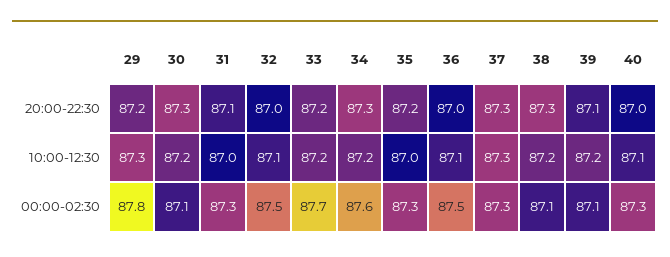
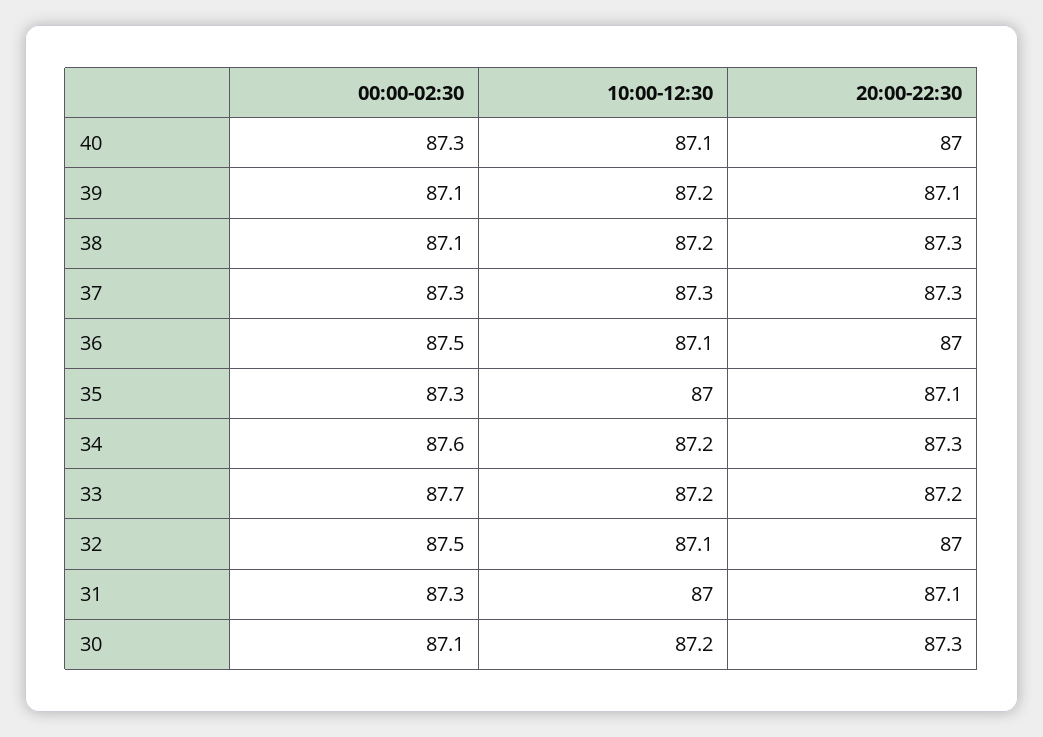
  {
-   "29": {
-     "20:00-22:30": 87.2,
-     "10:00-12:30": 87.3,
-     "00:00-02:30": 87.8
-   },
    "30": {
      "20:00-22:30": 87.3,
      "10:00-12:30": 87.2,
      "00:00-02:30": 87.1
    },
    "31": {
      "20:00-22:30": 87.1,
      "10:00-12:30": 87,
      "00:00-02:30": 87.3
    },
    "32": {
      "20:00-22:30": 87,
      "10:00-12:30": 87.1,
      "00:00-02:30": 87.5
    },
    "33": {
      "20:00-22:30": 87.2,
      "10:00-12:30": 87.2,
      "00:00-02:30": 87.7
    },
    "34": {
      "20:00-22:30": 87.3,
      "10:00-12:30": 87.2,
      "00:00-02:30": 87.6
    },
    "35": {
-     "20:00-22:30": 87.2,
+     "20:00-22:30": 87.1,
      "10:00-12:30": 87,
      "00:00-02:30": 87.3
    },
    "36": {
      "20:00-22:30": 87,
      "10:00-12:30": 87.1,
      "00:00-02:30": 87.5
    },
    "37": {
      "20:00-22:30": 87.3,
      "10:00-12:30": 87.3,
      "00:00-02:30": 87.3
    },
    "38": {
      "20:00-22:30": 87.3,
      "10:00-12:30": 87.2,
      "00:00-02:30": 87.1
    },
    "39": {
      "20:00-22:30": 87.1,
      "10:00-12:30": 87.2,
      "00:00-02:30": 87.1
    },
    "40": {
      "20:00-22:30": 87,
      "10:00-12:30": 87.1,
      "00:00-02:30": 87.3
    }
  }

